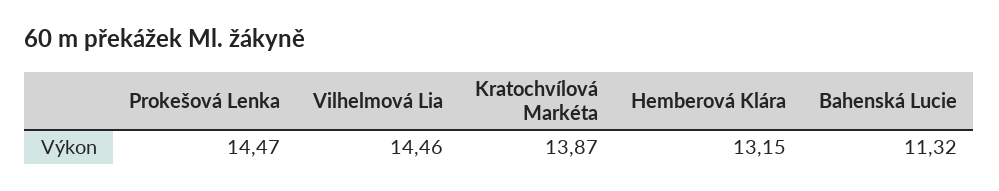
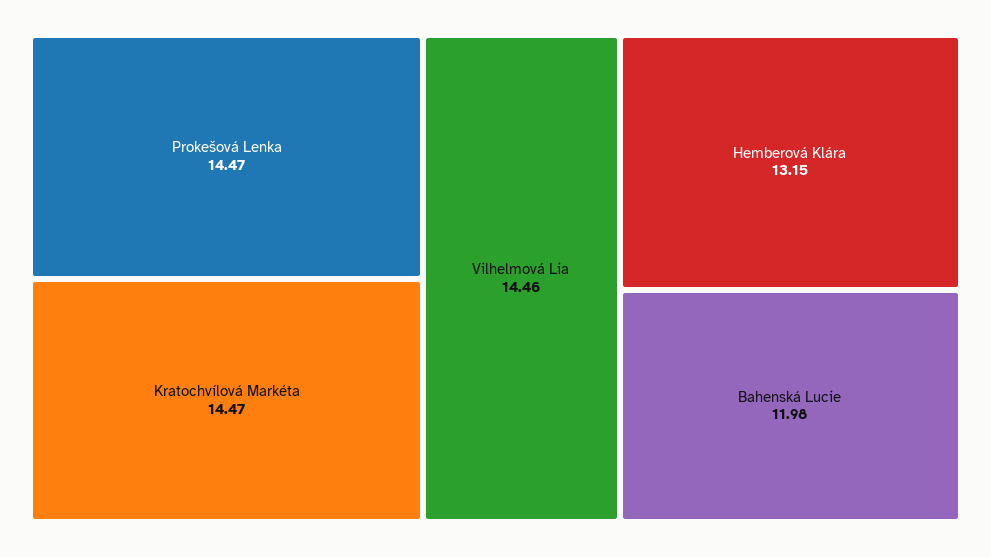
  {
    "Prokešová Lenka": 14.47,
    "Vilhelmová Lia": 14.46,
-   "Kratochvílová Markéta": 13.87,
+   "Kratochvílová Markéta": 14.47,
    "Hemberová Klára": 13.15,
-   "Bahenská Lucie": 11.32
+   "Bahenská Lucie": 11.98
  }

